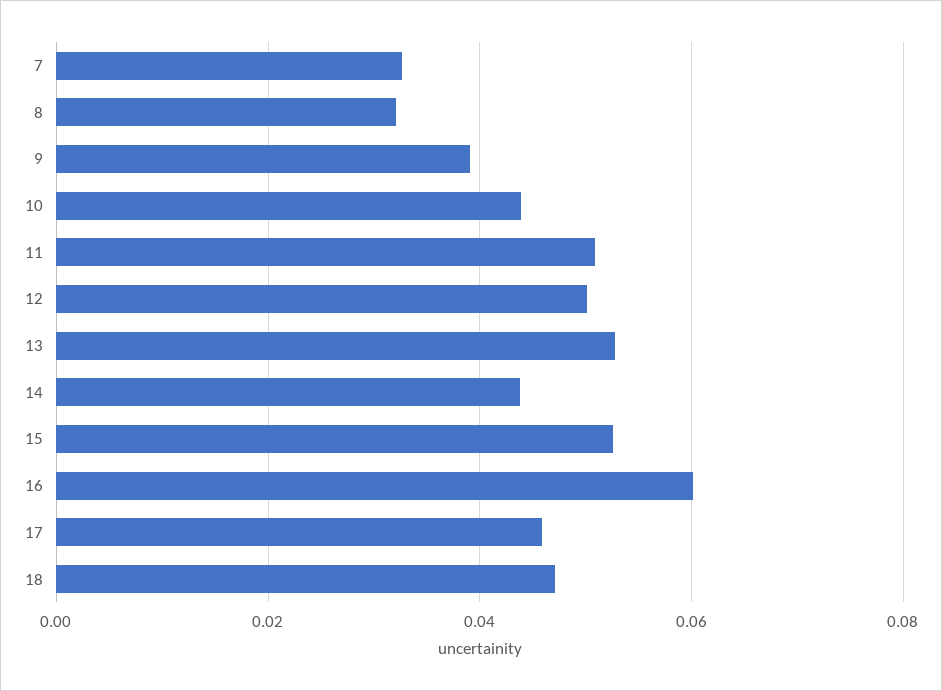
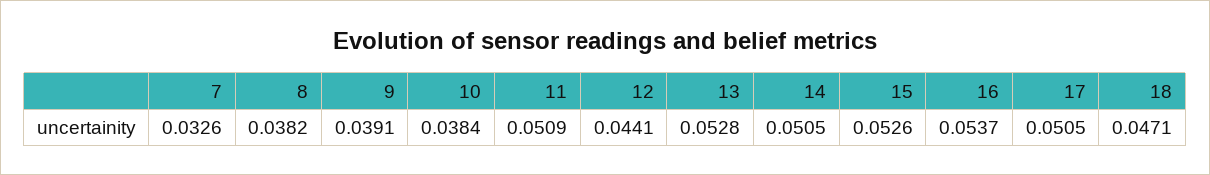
  {
    "7": 0.0326,
-   "8": 0.032,
+   "8": 0.0382,
    "9": 0.0391,
-   "10": 0.044,
+   "10": 0.0384,
    "11": 0.0509,
-   "12": 0.05,
+   "12": 0.0441,
    "13": 0.0528,
-   "14": 0.044,
+   "14": 0.0505,
    "15": 0.0526,
-   "16": 0.06,
+   "16": 0.0537,
-   "17": 0.046,
+   "17": 0.0505,
    "18": 0.0471
  }

